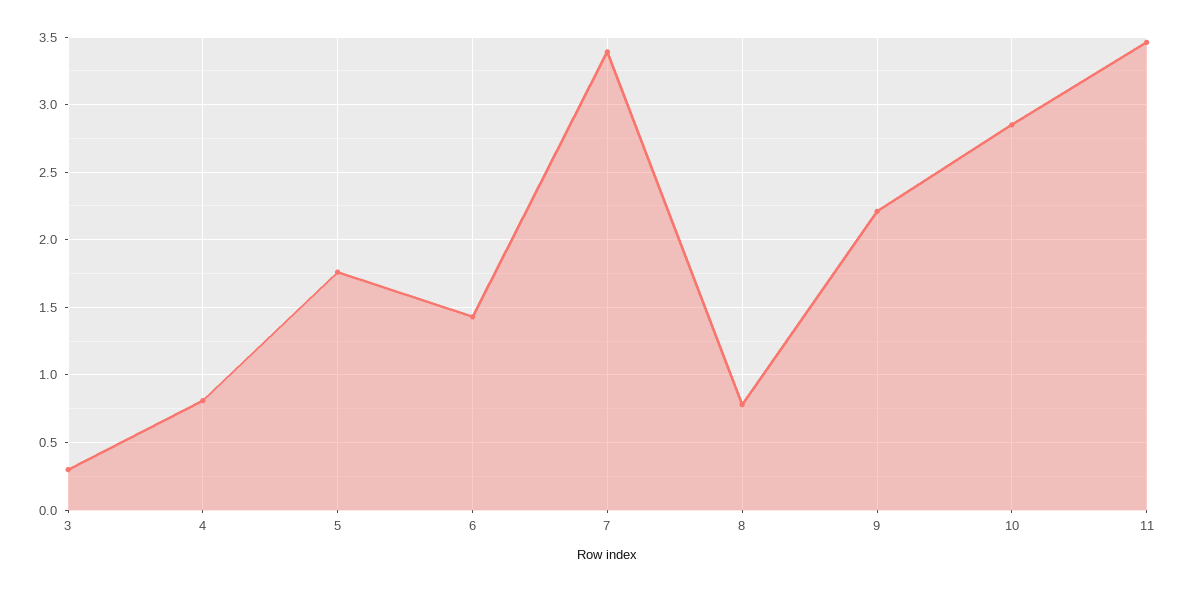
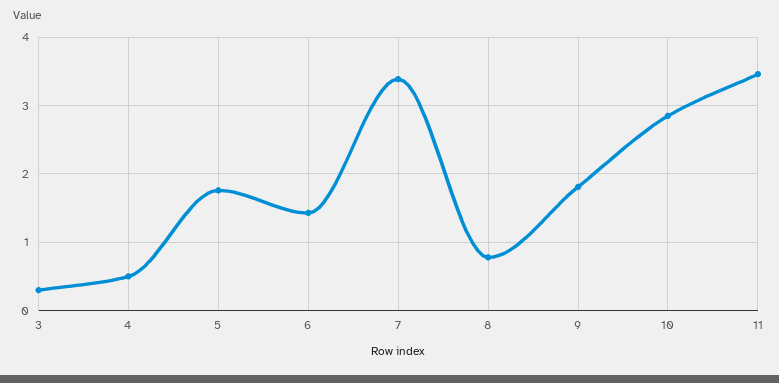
  {
    "3": 0.3,
-   "4": 0.8,
+   "4": 0.5,
    "5": 1.75,
    "6": 1.45,
    "7": 3.4,
    "8": 0.8,
-   "9": 2.2,
+   "9": 1.8,
    "10": 2.85,
    "11": 3.45
  }

